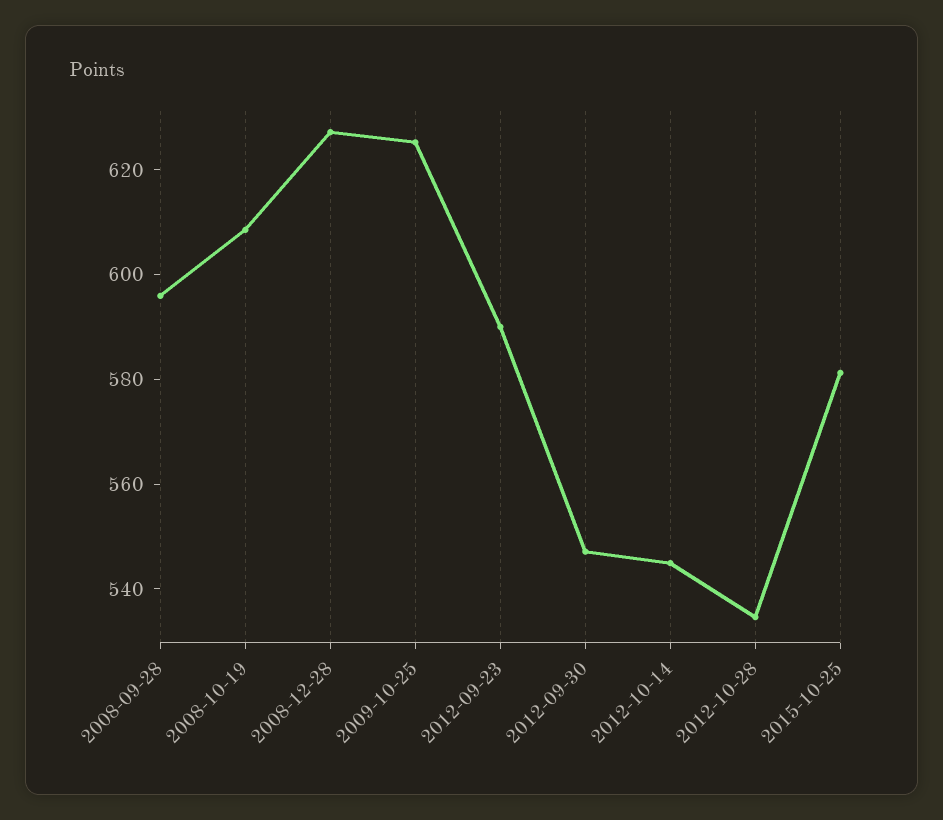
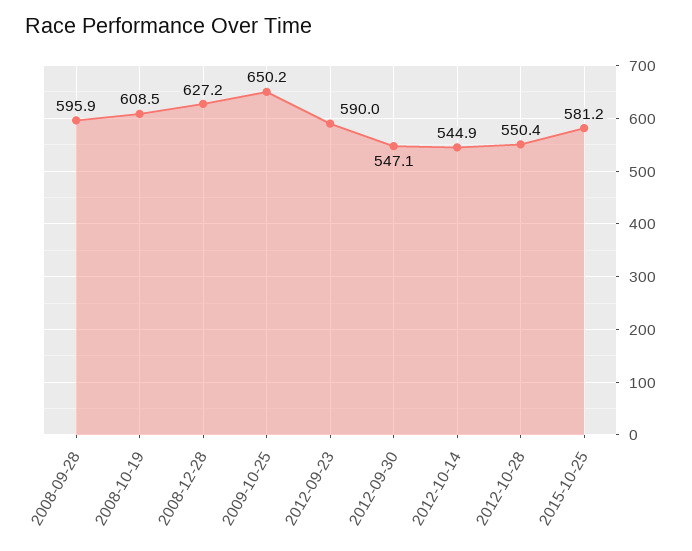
  {
    "2008-09-28": 595.9,
    "2008-10-19": 608.5,
    "2008-12-28": 627.2,
-   "2009-10-25": 625,
+   "2009-10-25": 650.2,
    "2012-09-23": 590,
    "2012-09-30": 547.1,
    "2012-10-14": 544.9,
-   "2012-10-28": 535,
+   "2012-10-28": 550.4,
    "2015-10-25": 581.2
  }

